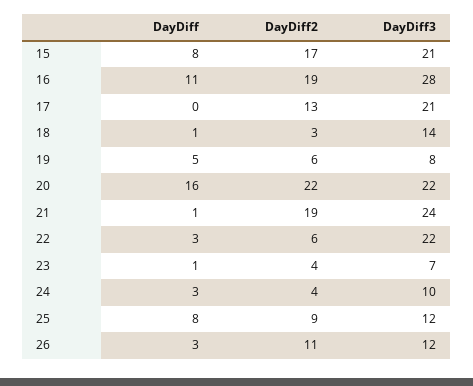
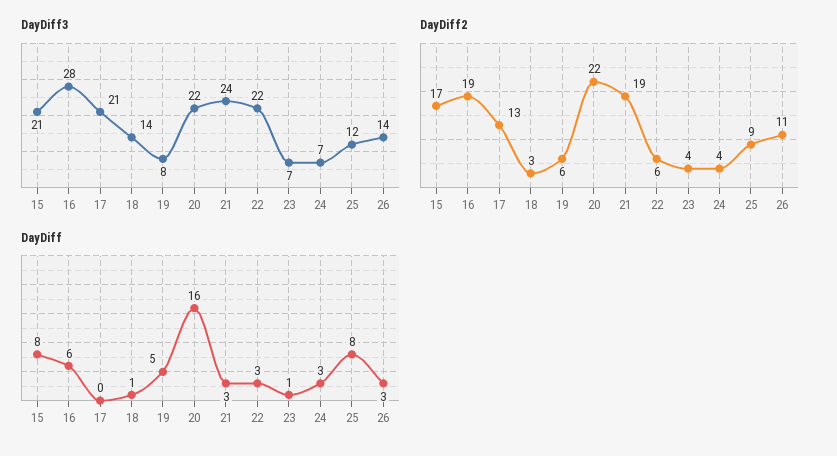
  {
    "DayDiff": {
      "15": 8,
-     "16": 11,
+     "16": 6,
      "17": 0,
      "18": 1,
      "19": 5,
      "20": 16,
-     "21": 1,
+     "21": 3,
      "22": 3,
      "23": 1,
      "24": 3,
      "25": 8,
      "26": 3
    },
    "DayDiff2": {
      "15": 17,
      "16": 19,
      "17": 13,
      "18": 3,
      "19": 6,
      "20": 22,
      "21": 19,
      "22": 6,
      "23": 4,
      "24": 4,
      "25": 9,
      "26": 11
    },
    "DayDiff3": {
      "15": 21,
      "16": 28,
      "17": 21,
      "18": 14,
      "19": 8,
      "20": 22,
      "21": 24,
      "22": 22,
      "23": 7,
-     "24": 10,
+     "24": 7,
      "25": 12,
-     "26": 12
+     "26": 14
    }
  }

